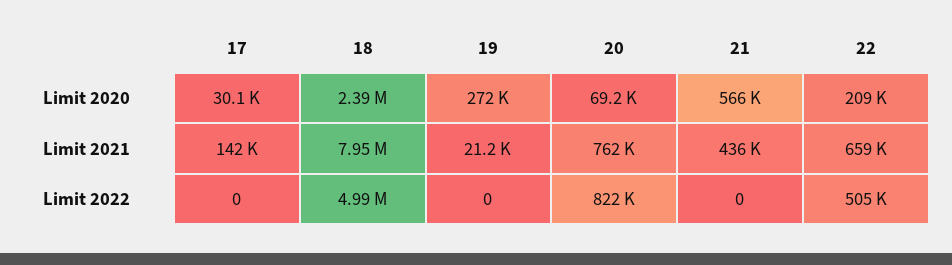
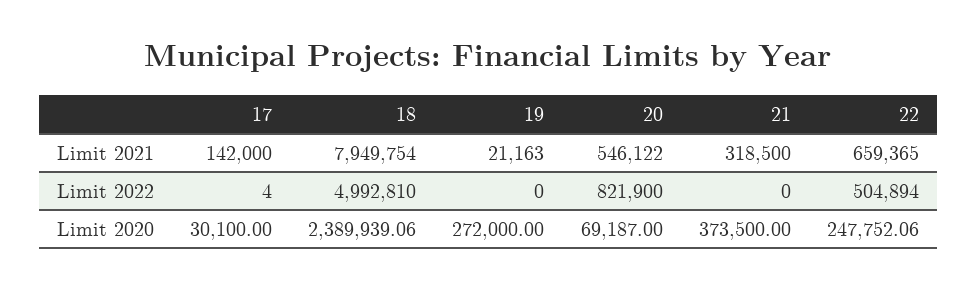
  {
    "17": {
      "Limit 2020": 30100,
      "Limit 2021": 142000,
-     "Limit 2022": 0
+     "Limit 2022": 4
    },
    "18": {
      "Limit 2020": 2389939.06,
      "Limit 2021": 7949754,
      "Limit 2022": 4992810
    },
    "19": {
      "Limit 2020": 272000,
      "Limit 2021": 21163,
      "Limit 2022": 0
    },
    "20": {
      "Limit 2020": 69187,
-     "Limit 2021": 762000,
+     "Limit 2021": 546122,
      "Limit 2022": 821900
    },
    "21": {
-     "Limit 2020": 566000,
+     "Limit 2020": 373500,
-     "Limit 2021": 436000,
+     "Limit 2021": 318500,
      "Limit 2022": 0
    },
    "22": {
-     "Limit 2020": 209000,
+     "Limit 2020": 247752.06,
      "Limit 2021": 659365,
      "Limit 2022": 504894
    }
  }

